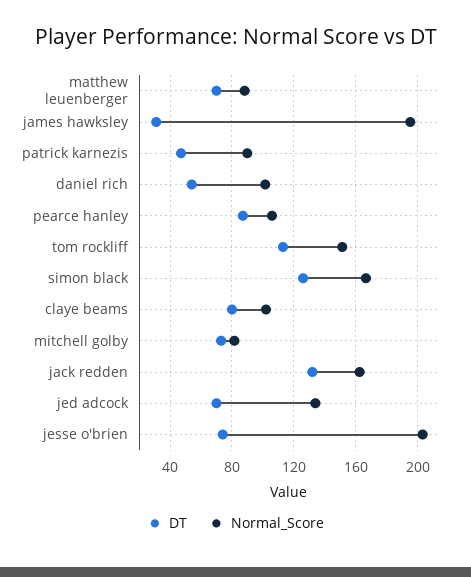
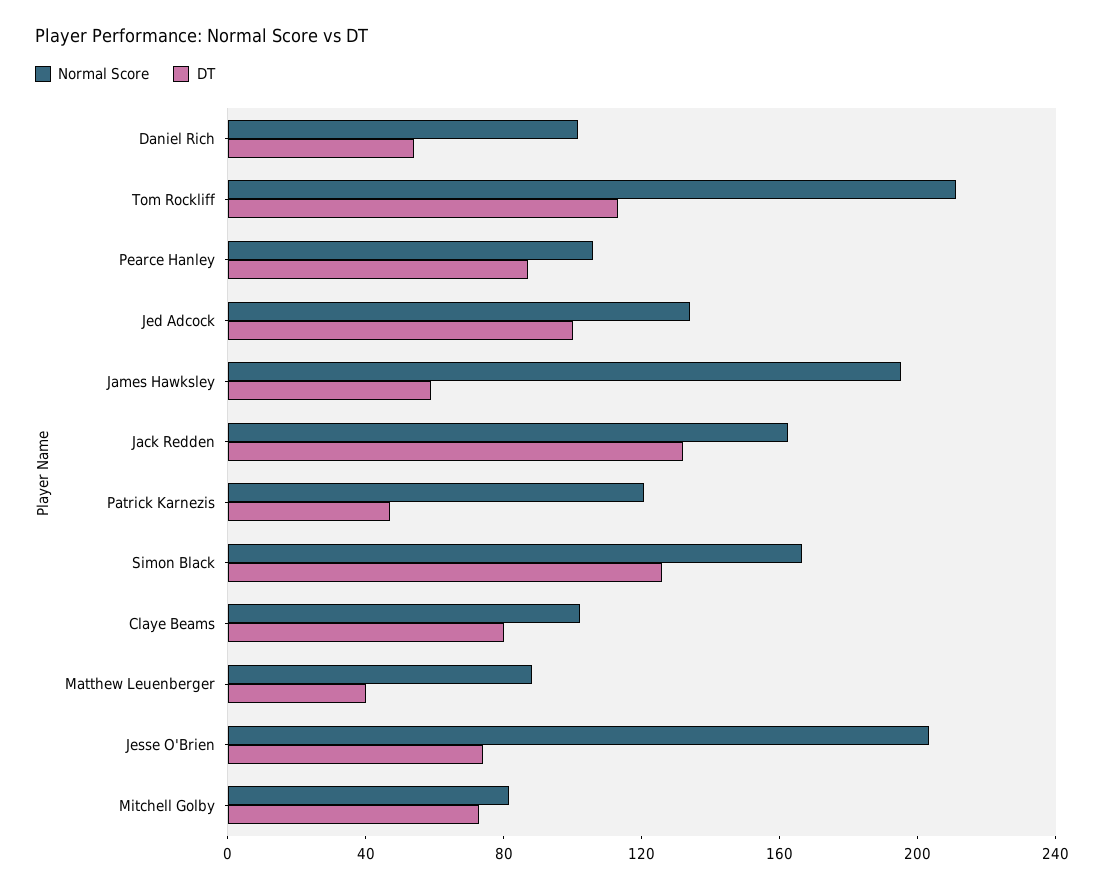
  {
    "DT": {
-     "matthew leuenberger": 70,
+     "matthew leuenberger": 40,
-     "james hawksley": 30,
+     "james hawksley": 60,
      "patrick karnezis": 45,
      "daniel rich": 55,
      "pearce hanley": 85,
      "tom rockliff": 115,
      "simon black": 125,
      "claye beams": 80,
      "mitchell golby": 75,
      "jack redden": 130,
-     "jed adcock": 70,
+     "jed adcock": 100,
      "jesse o'brien": 75
    },
    "Normal_Score": {
      "matthew leuenberger": 90,
      "james hawksley": 195,
-     "patrick karnezis": 90,
+     "patrick karnezis": 120,
      "daniel rich": 100,
      "pearce hanley": 105,
-     "tom rockliff": 150,
+     "tom rockliff": 210,
      "simon black": 165,
      "claye beams": 100,
      "mitchell golby": 80,
      "jack redden": 165,
      "jed adcock": 135,
      "jesse o'brien": 205
    }
  }

